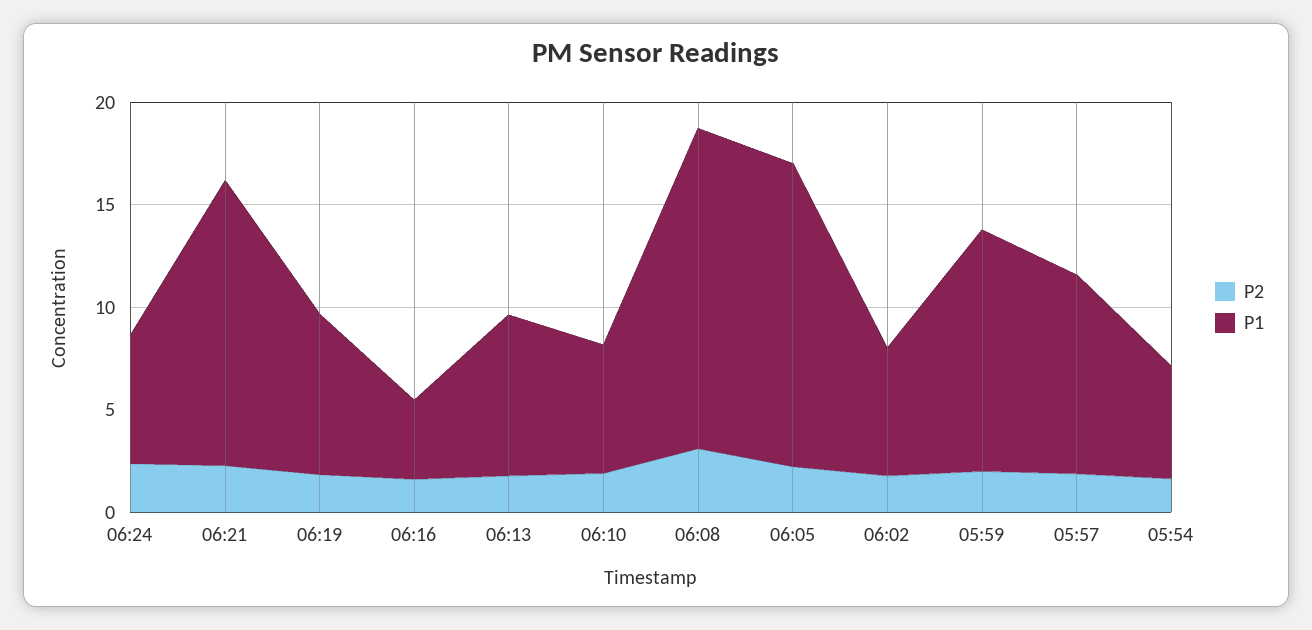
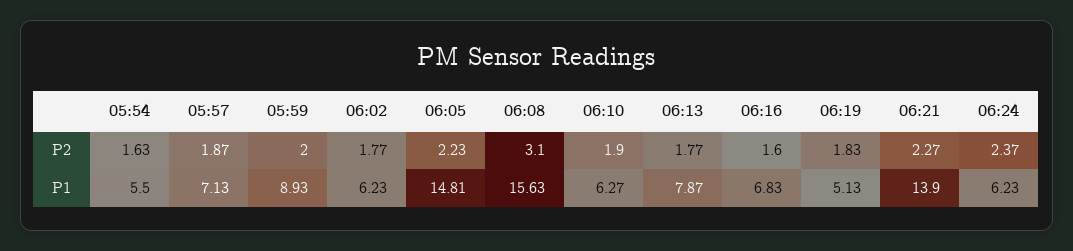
  {
    "P2": {
      "06:24": 2.37,
      "06:21": 2.27,
      "06:19": 1.83,
      "06:16": 1.6,
      "06:13": 1.77,
      "06:10": 1.9,
      "06:08": 3.1,
      "06:05": 2.23,
      "06:02": 1.77,
      "05:59": 2,
      "05:57": 1.87,
      "05:54": 1.63
    },
    "P1": {
      "06:24": 6.23,
      "06:21": 13.9,
-     "06:19": 8,
+     "06:19": 5.13,
-     "06:16": 4,
+     "06:16": 6.83,
      "06:13": 7.87,
      "06:10": 6.27,
      "06:08": 15.63,
      "06:05": 14.81,
      "06:02": 6.23,
-     "05:59": 12,
+     "05:59": 8.93,
-     "05:57": 10,
+     "05:57": 7.13,
      "05:54": 5.5
    }
  }

